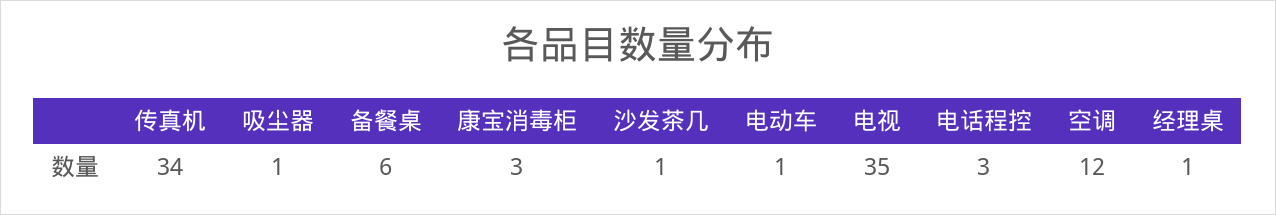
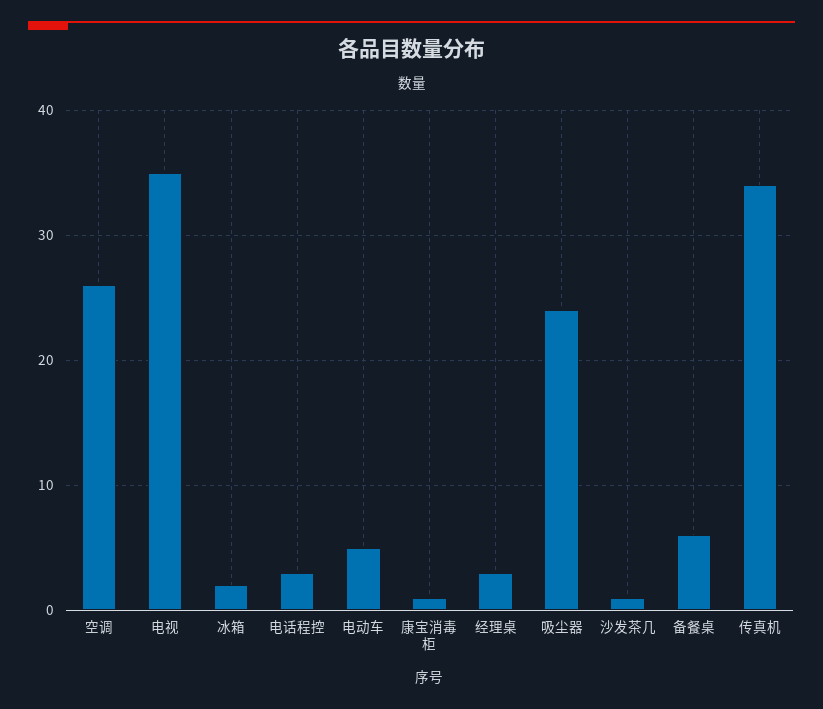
  {
    "传真机": 34,
-   "吸尘器": 1,
+   "吸尘器": 24,
    "备餐桌": 6,
-   "康宝消毒柜": 3,
+   "康宝消毒柜": 1,
    "沙发茶几": 1,
-   "电动车": 1,
+   "电动车": 5,
    "电视": 35,
    "电话程控": 3,
-   "空调": 12,
+   "空调": 26,
-   "经理桌": 1
+   "经理桌": 3,
+   "冰箱": 2
  }

